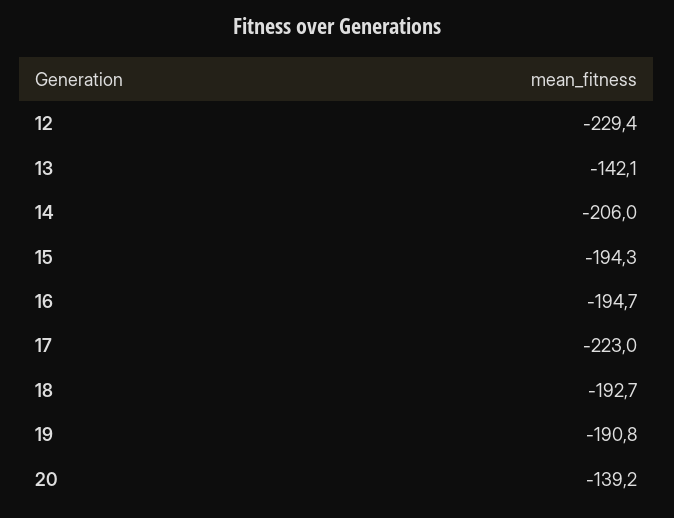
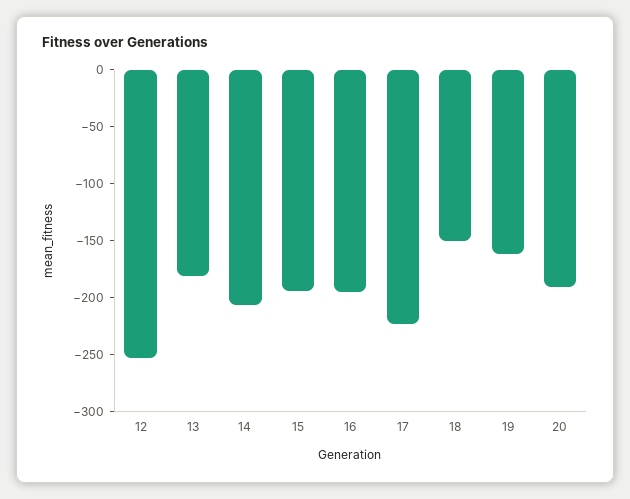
  {
-   "12": -229.4,
+   "12": -250,
-   "13": -142.1,
+   "13": -180,
    "14": -206,
    "15": -194.3,
    "16": -194.7,
    "17": -223,
-   "18": -192.7,
+   "18": -150,
-   "19": -190.8,
+   "19": -160,
-   "20": -139.2
+   "20": -190
  }

